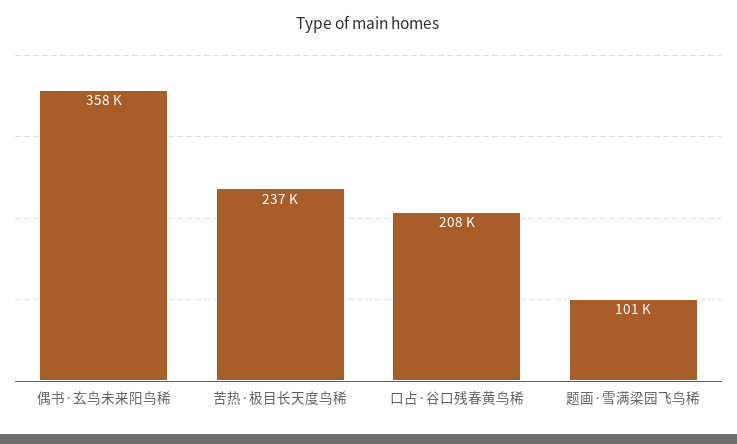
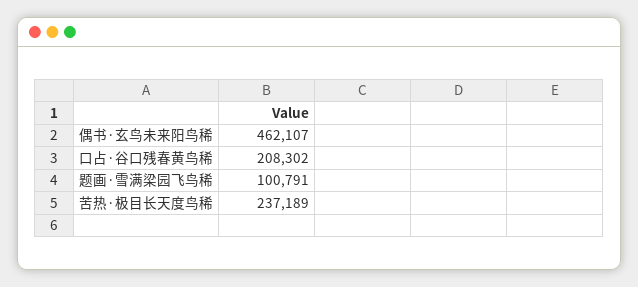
  {
-   "偶书·玄鸟未来阳鸟稀": 358000,
+   "偶书·玄鸟未来阳鸟稀": 462107,
    "苦热·极目长天度鸟稀": 237189,
    "口占·谷口残春黄鸟稀": 208302,
    "题画·雪满梁园飞鸟稀": 100791
  }

